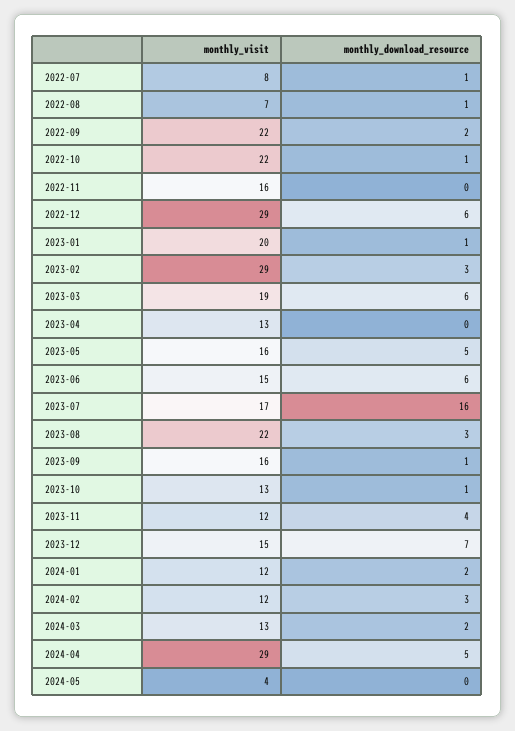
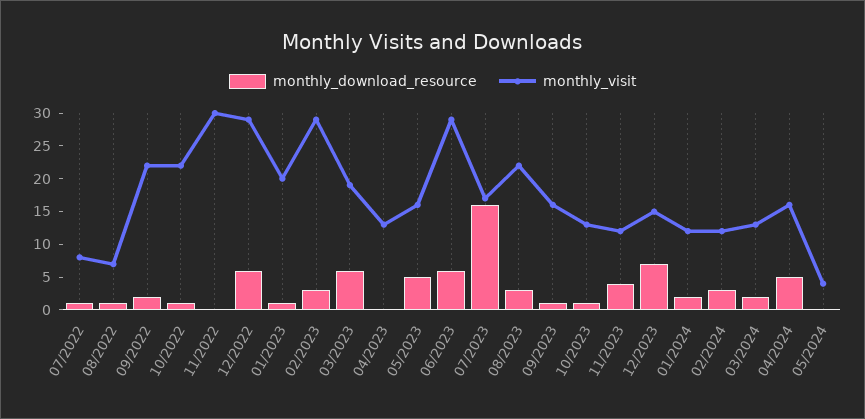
  {
    "monthly_visit": {
      "2022-07": 8,
      "2022-08": 7,
      "2022-09": 22,
      "2022-10": 22,
-     "2022-11": 16,
+     "2022-11": 30,
      "2022-12": 29,
      "2023-01": 20,
      "2023-02": 29,
      "2023-03": 19,
      "2023-04": 13,
      "2023-05": 16,
-     "2023-06": 15,
+     "2023-06": 30,
      "2023-07": 17,
      "2023-08": 22,
      "2023-09": 16,
      "2023-10": 13,
      "2023-11": 12,
      "2023-12": 15,
      "2024-01": 12,
      "2024-02": 12,
      "2024-03": 13,
-     "2024-04": 29,
+     "2024-04": 15,
      "2024-05": 4
    },
    "monthly_download_resource": {
      "2022-07": 1,
      "2022-08": 1,
      "2022-09": 2,
      "2022-10": 1,
      "2022-11": 0,
      "2022-12": 6,
      "2023-01": 1,
      "2023-02": 3,
      "2023-03": 6,
      "2023-04": 0,
      "2023-05": 5,
      "2023-06": 6,
      "2023-07": 16,
      "2023-08": 3,
      "2023-09": 1,
      "2023-10": 1,
      "2023-11": 4,
      "2023-12": 7,
      "2024-01": 2,
      "2024-02": 3,
      "2024-03": 2,
      "2024-04": 5,
      "2024-05": 0
    }
  }

